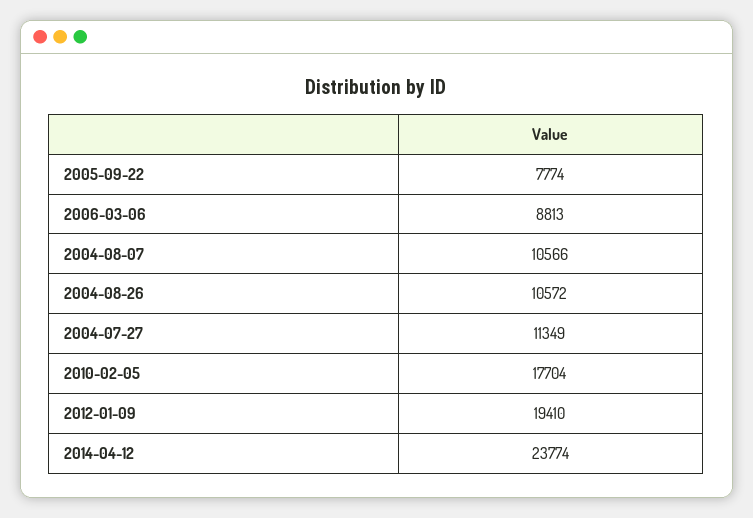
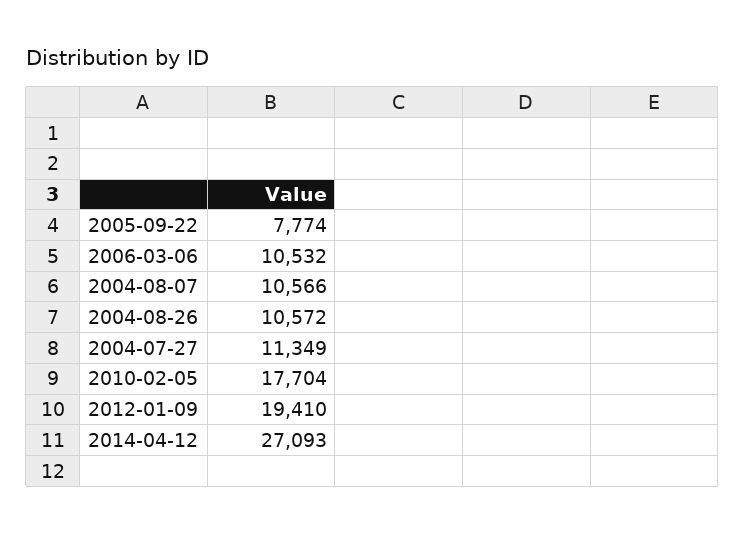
  {
    "2005-09-22": 7774,
-   "2006-03-06": 8813,
+   "2006-03-06": 10532,
    "2004-08-07": 10566,
    "2004-08-26": 10572,
    "2004-07-27": 11349,
    "2010-02-05": 17704,
    "2012-01-09": 19410,
-   "2014-04-12": 23774
+   "2014-04-12": 27093
  }

